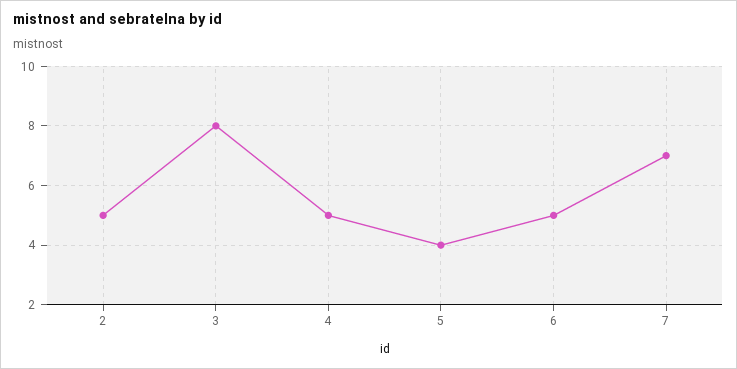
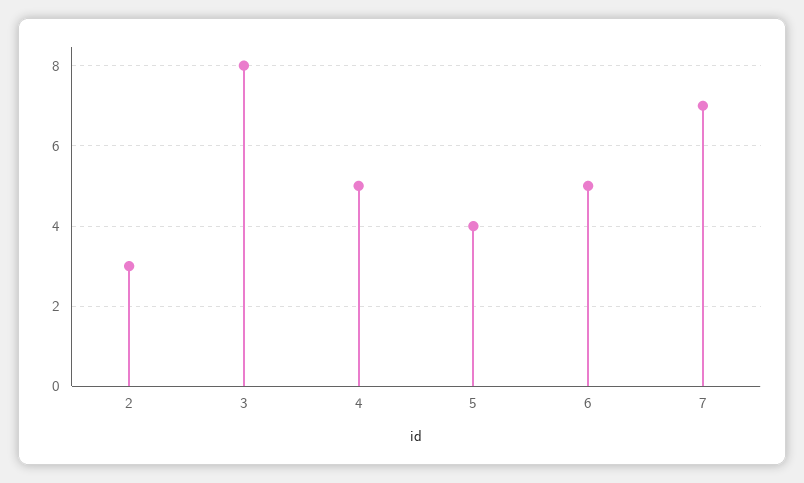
  {
-   "2": 5,
+   "2": 3,
    "3": 8,
    "4": 5,
    "5": 4,
    "6": 5,
    "7": 7
  }

